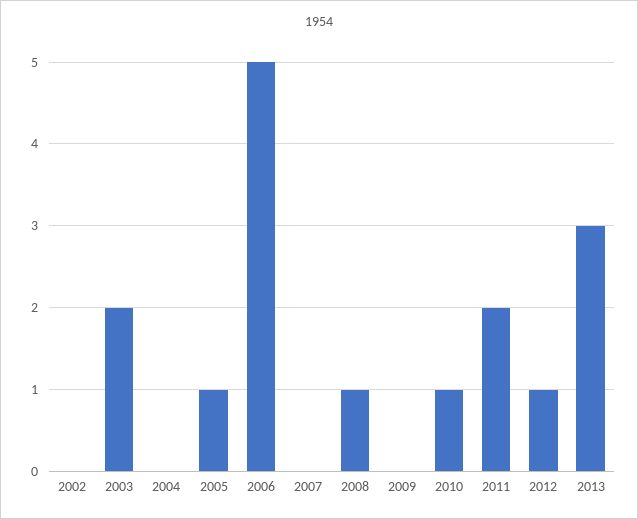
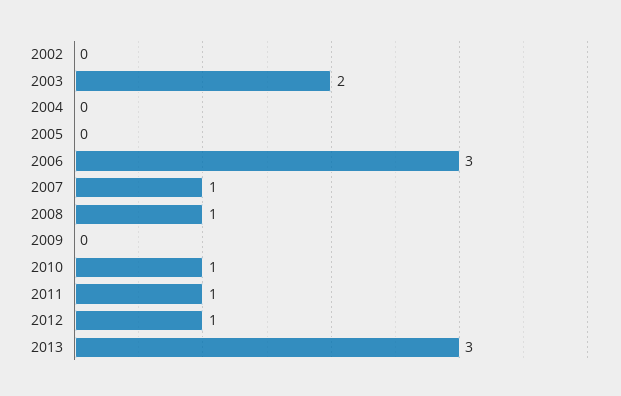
  {
    "2002": 0,
    "2003": 2,
    "2004": 0,
-   "2005": 1,
+   "2005": 0,
-   "2006": 5,
+   "2006": 3,
-   "2007": 0,
+   "2007": 1,
    "2008": 1,
    "2009": 0,
    "2010": 1,
-   "2011": 2,
+   "2011": 1,
    "2012": 1,
    "2013": 3
  }

